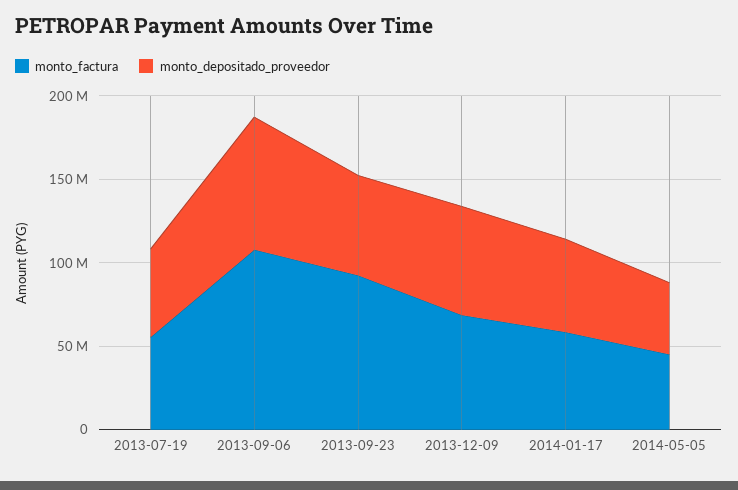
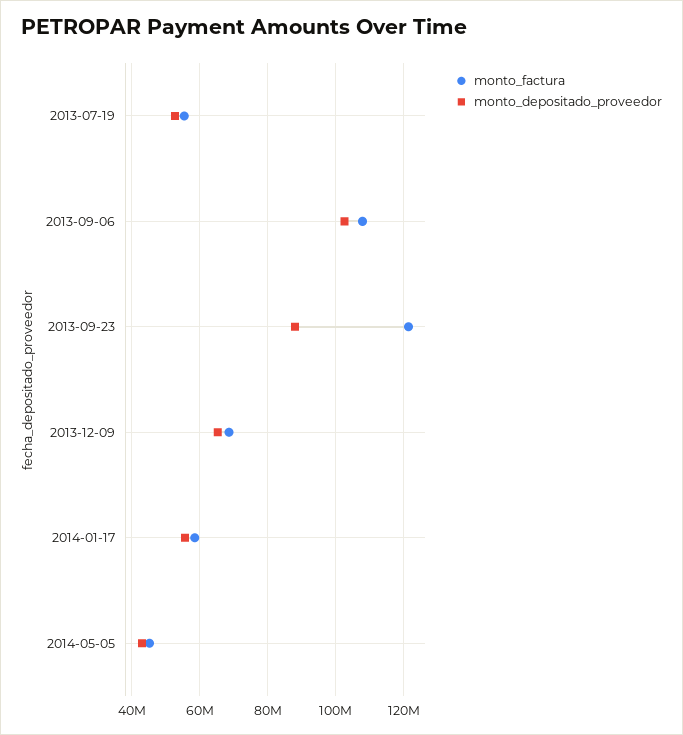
  {
    "monto_factura": {
      "2013-07-19": 56000000,
      "2013-09-06": 108000000,
-     "2013-09-23": 90000000,
+     "2013-09-23": 122000000,
      "2013-12-09": 68000000,
      "2014-01-17": 58000000,
      "2014-05-05": 46000000
    },
    "monto_depositado_proveedor": {
      "2013-07-19": 52000000,
-     "2013-09-06": 80000000,
+     "2013-09-06": 102000000,
-     "2013-09-23": 60000000,
+     "2013-09-23": 88000000,
      "2013-12-09": 66000000,
      "2014-01-17": 56000000,
      "2014-05-05": 42000000
    }
  }

